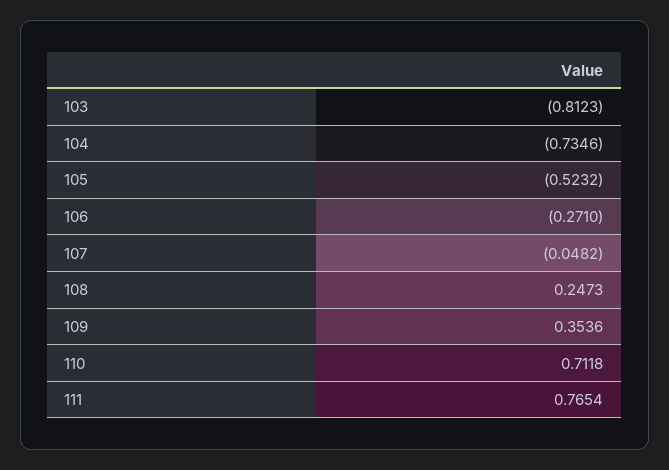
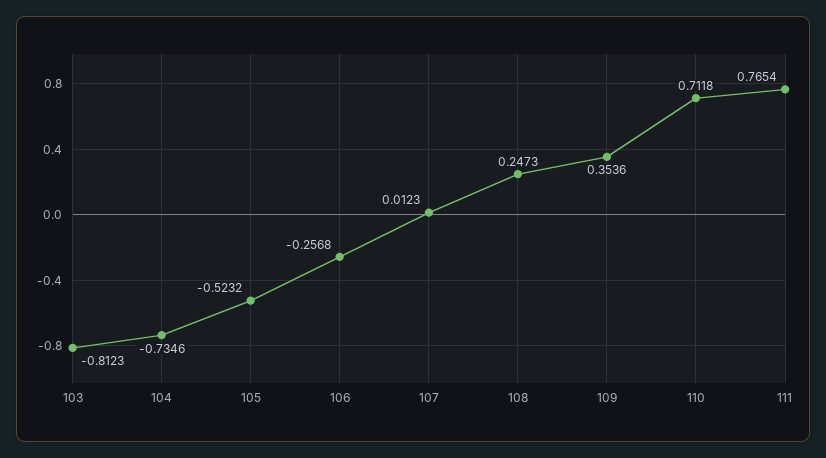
  {
    "103": -0.8123,
    "104": -0.7346,
    "105": -0.5232,
-   "106": -0.271,
+   "106": -0.2568,
-   "107": -0.0482,
+   "107": 0.0123,
    "108": 0.2473,
    "109": 0.3536,
    "110": 0.7118,
    "111": 0.7654
  }

